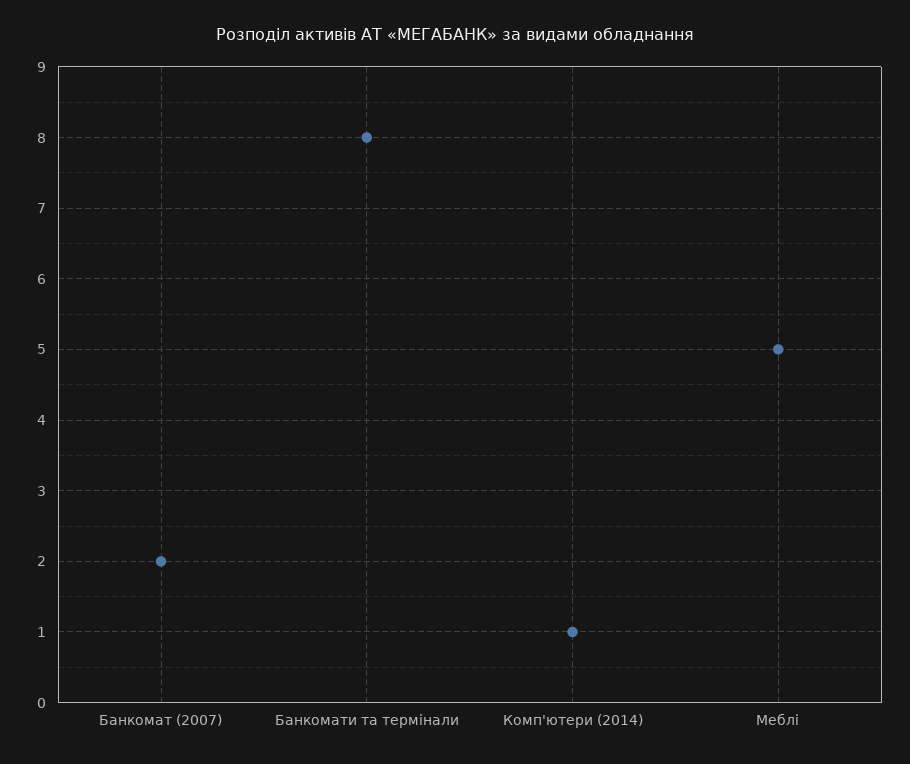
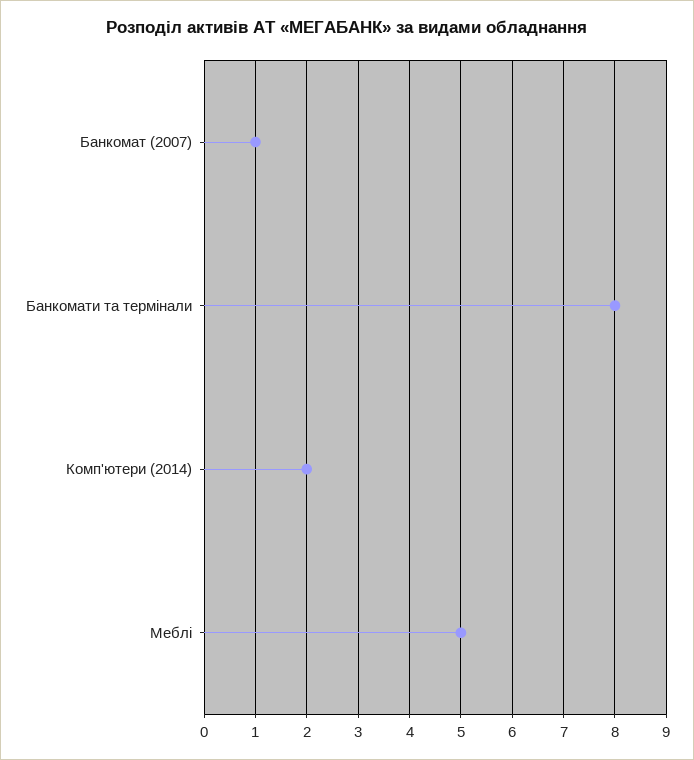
  {
-   "Банкомат (2007)": 2,
+   "Банкомат (2007)": 1,
    "Банкомати та термінали": 8,
-   "Комп'ютери (2014)": 1,
+   "Комп'ютери (2014)": 2,
    "Меблі": 5
  }

